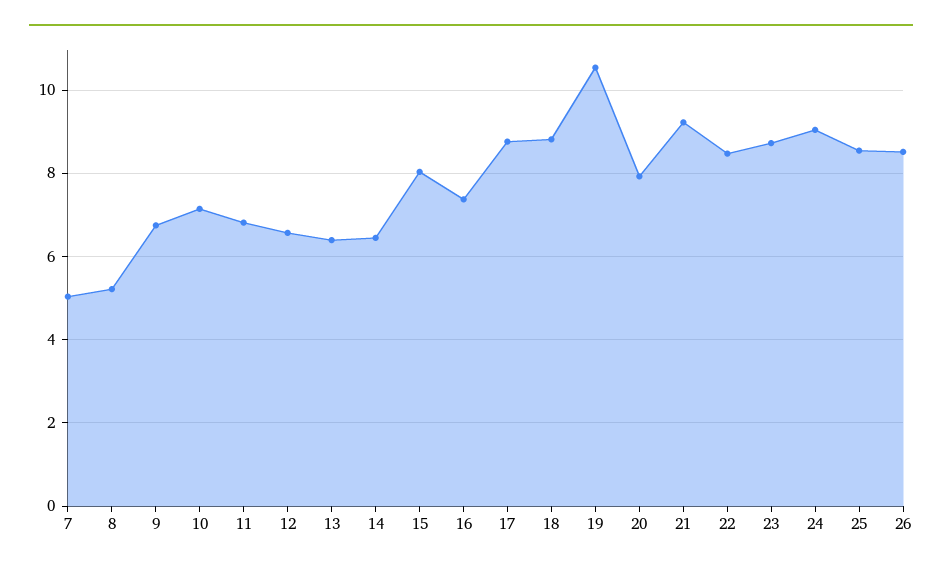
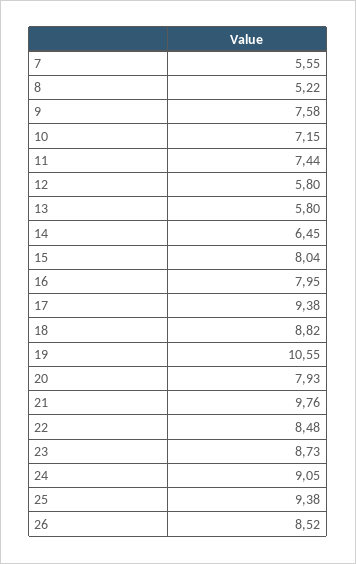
  {
-   "7": 5,
+   "7": 5.55,
    "8": 5.22,
-   "9": 6.8,
+   "9": 7.58,
    "10": 7.15,
-   "11": 6.8,
+   "11": 7.44,
-   "12": 6.6,
+   "12": 5.8,
-   "13": 6.4,
+   "13": 5.8,
    "14": 6.45,
    "15": 8.04,
-   "16": 7.4,
+   "16": 7.95,
-   "17": 8.8,
+   "17": 9.38,
    "18": 8.82,
    "19": 10.55,
    "20": 7.93,
-   "21": 9.2,
+   "21": 9.76,
    "22": 8.48,
    "23": 8.73,
    "24": 9.05,
-   "25": 8.6,
+   "25": 9.38,
    "26": 8.52
  }

